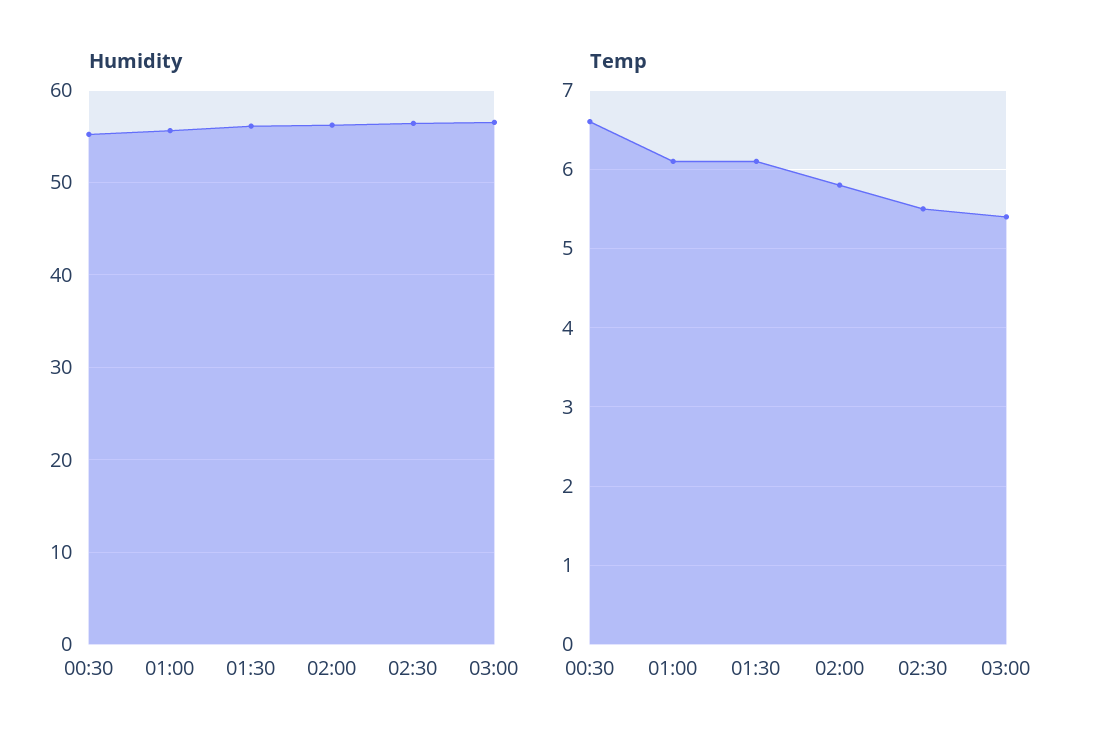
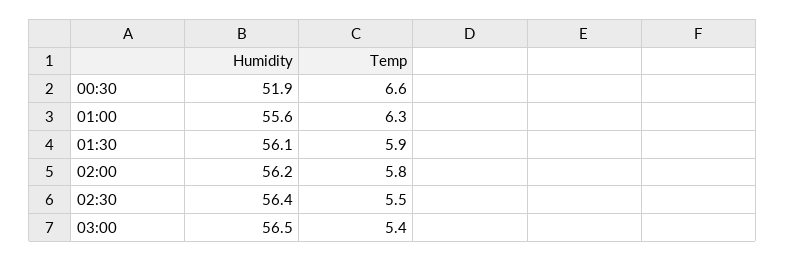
  {
    "Humidity": {
-     "00:30": 55,
+     "00:30": 51.9,
      "01:00": 55.6,
      "01:30": 56.1,
      "02:00": 56.2,
      "02:30": 56.4,
      "03:00": 56.5
    },
    "Temp": {
      "00:30": 6.6,
-     "01:00": 6.1,
+     "01:00": 6.3,
-     "01:30": 6.1,
+     "01:30": 5.9,
      "02:00": 5.8,
      "02:30": 5.5,
      "03:00": 5.4
    }
  }

